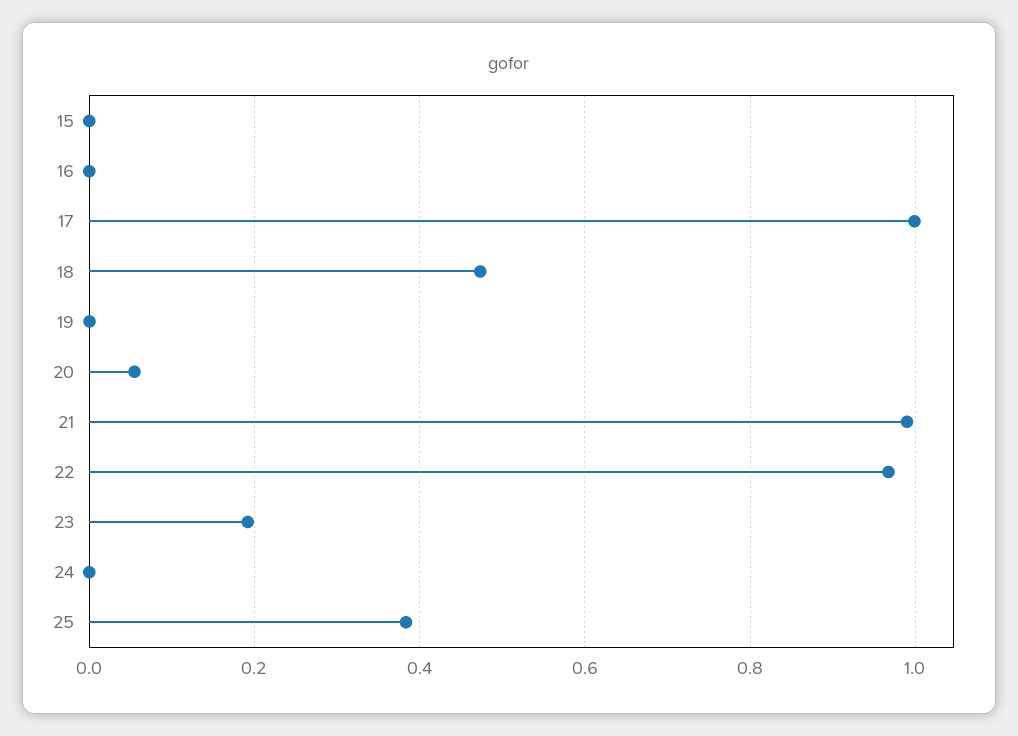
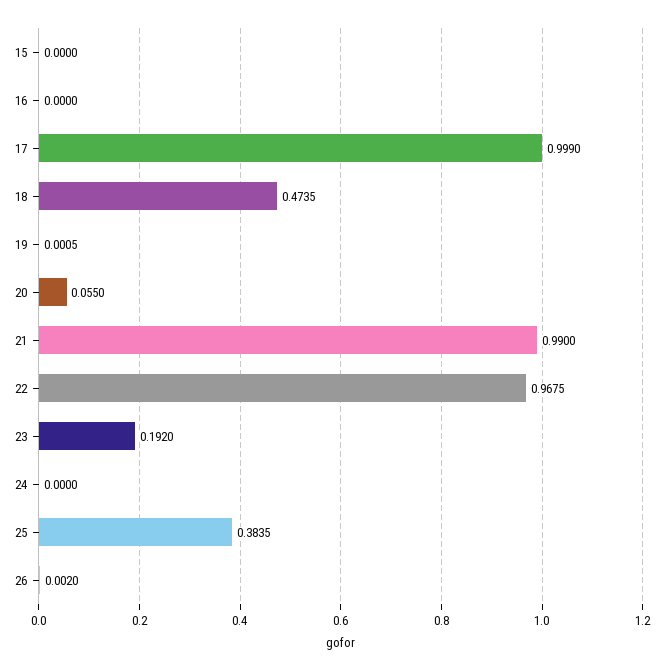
  {
    "15": 0,
    "16": 0,
    "17": 0.999,
    "18": 0.4735,
    "19": 0.0005,
    "20": 0.055,
    "21": 0.99,
    "22": 0.9675,
    "23": 0.192,
    "24": 0,
-   "25": 0.3835
+   "25": 0.3835,
+   "26": 0.002
  }

